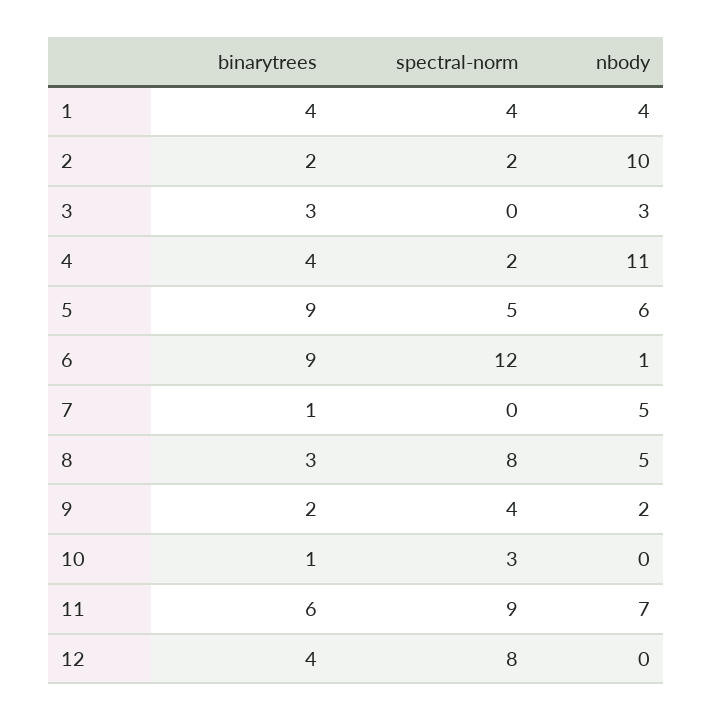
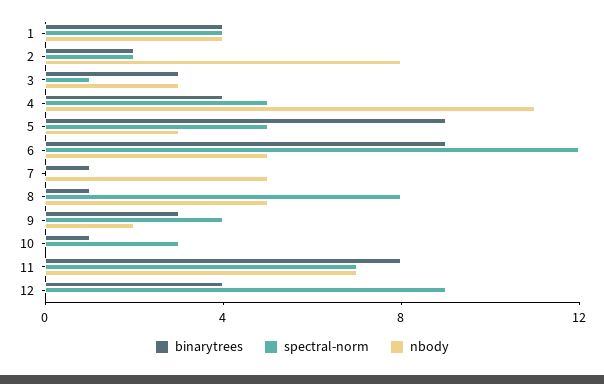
  {
    "binarytrees": {
      "1": 4,
      "2": 2,
      "3": 3,
      "4": 4,
      "5": 9,
      "6": 9,
      "7": 1,
-     "8": 3,
+     "8": 1,
-     "9": 2,
+     "9": 3,
      "10": 1,
-     "11": 6,
+     "11": 8,
      "12": 4
    },
    "spectral-norm": {
      "1": 4,
      "2": 2,
-     "3": 0,
+     "3": 1,
-     "4": 2,
+     "4": 5,
      "5": 5,
      "6": 12,
      "7": 0,
      "8": 8,
      "9": 4,
      "10": 3,
-     "11": 9,
+     "11": 7,
-     "12": 8
+     "12": 9
    },
    "nbody": {
      "1": 4,
-     "2": 10,
+     "2": 8,
      "3": 3,
      "4": 11,
-     "5": 6,
+     "5": 3,
-     "6": 1,
+     "6": 5,
      "7": 5,
      "8": 5,
      "9": 2,
      "10": 0,
      "11": 7,
      "12": 0
    }
  }

